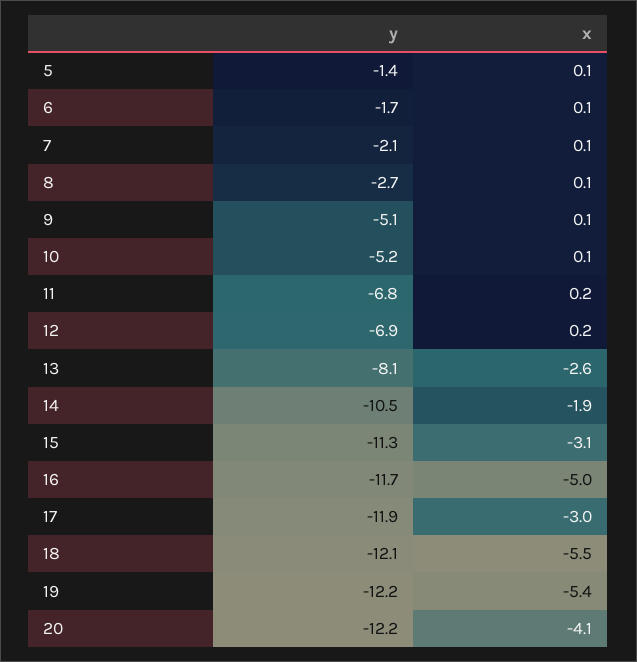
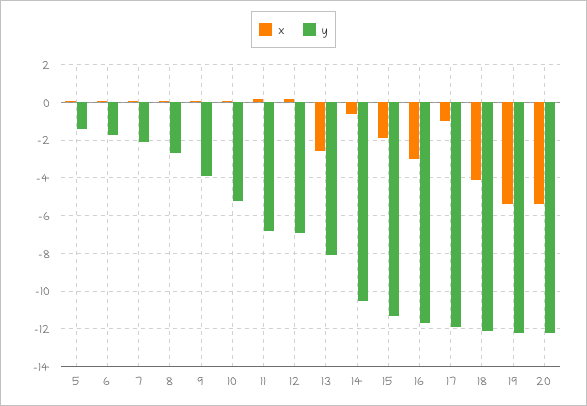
  {
    "y": {
      "5": -1.4,
      "6": -1.7,
      "7": -2.1,
      "8": -2.7,
-     "9": -5.1,
+     "9": -4,
      "10": -5.2,
      "11": -6.8,
      "12": -6.9,
      "13": -8.1,
      "14": -10.5,
      "15": -11.3,
      "16": -11.7,
      "17": -11.9,
      "18": -12.1,
      "19": -12.2,
      "20": -12.2
    },
    "x": {
      "5": 0.1,
      "6": 0.1,
      "7": 0.1,
      "8": 0.1,
      "9": 0.1,
      "10": 0.1,
      "11": 0.2,
      "12": 0.2,
      "13": -2.6,
-     "14": -1.9,
+     "14": -0.5,
-     "15": -3.1,
+     "15": -2,
-     "16": -5,
+     "16": -3,
-     "17": -3,
+     "17": -1,
-     "18": -5.5,
+     "18": -4,
      "19": -5.4,
-     "20": -4.1
+     "20": -5.5
    }
  }

